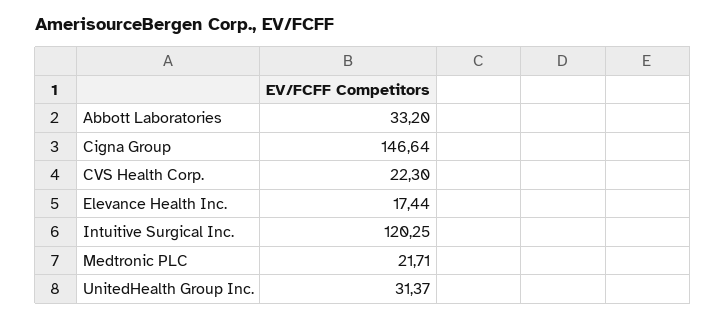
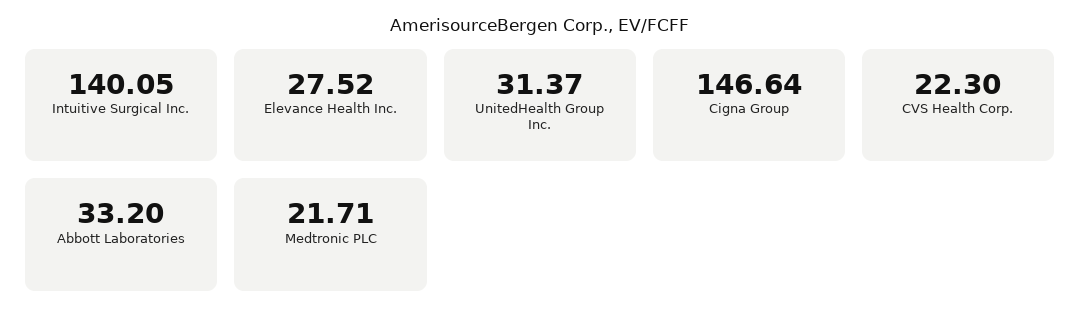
  {
    "Abbott Laboratories": 33.2,
    "Cigna Group": 146.64,
    "CVS Health Corp.": 22.3,
-   "Elevance Health Inc.": 17.44,
+   "Elevance Health Inc.": 27.52,
-   "Intuitive Surgical Inc.": 120.25,
+   "Intuitive Surgical Inc.": 140.05,
    "Medtronic PLC": 21.71,
    "UnitedHealth Group Inc.": 31.37
  }

